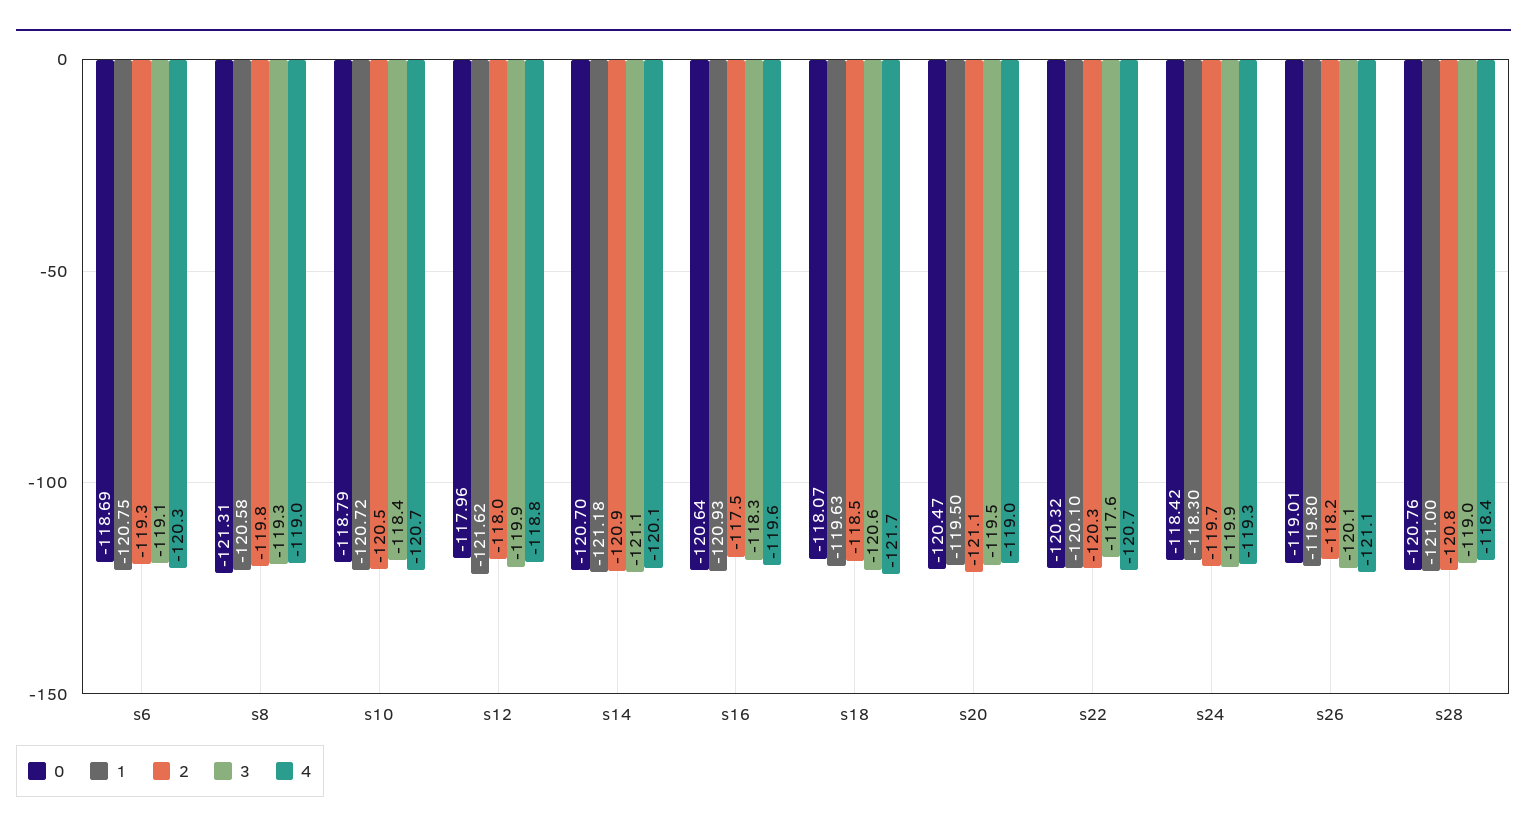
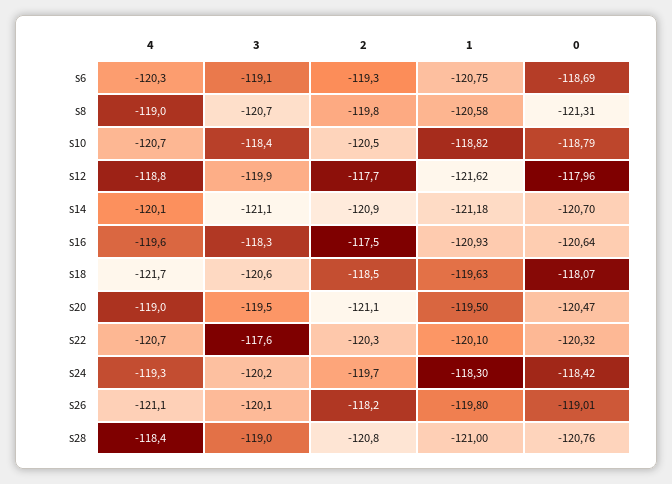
  {
    "0": {
      "s6": -118.69,
      "s8": -121.31,
      "s10": -118.79,
      "s12": -117.96,
      "s14": -120.7,
      "s16": -120.64,
      "s18": -118.07,
      "s20": -120.47,
      "s22": -120.32,
      "s24": -118.42,
      "s26": -119.01,
      "s28": -120.76
    },
    "1": {
      "s6": -120.75,
      "s8": -120.58,
-     "s10": -120.72,
+     "s10": -118.82,
      "s12": -121.62,
      "s14": -121.18,
      "s16": -120.93,
      "s18": -119.63,
      "s20": -119.5,
      "s22": -120.1,
      "s24": -118.3,
      "s26": -119.8,
      "s28": -121
    },
    "2": {
      "s6": -119.3,
      "s8": -119.8,
      "s10": -120.5,
-     "s12": -118,
+     "s12": -117.7,
      "s14": -120.9,
      "s16": -117.5,
      "s18": -118.5,
      "s20": -121.1,
      "s22": -120.3,
      "s24": -119.7,
      "s26": -118.2,
      "s28": -120.8
    },
    "3": {
      "s6": -119.1,
-     "s8": -119.3,
+     "s8": -120.7,
      "s10": -118.4,
      "s12": -119.9,
      "s14": -121.1,
      "s16": -118.3,
      "s18": -120.6,
      "s20": -119.5,
      "s22": -117.6,
-     "s24": -119.9,
+     "s24": -120.2,
      "s26": -120.1,
      "s28": -119
    },
    "4": {
      "s6": -120.3,
      "s8": -119,
      "s10": -120.7,
      "s12": -118.8,
      "s14": -120.1,
      "s16": -119.6,
      "s18": -121.7,
      "s20": -119,
      "s22": -120.7,
      "s24": -119.3,
      "s26": -121.1,
      "s28": -118.4
    }
  }

